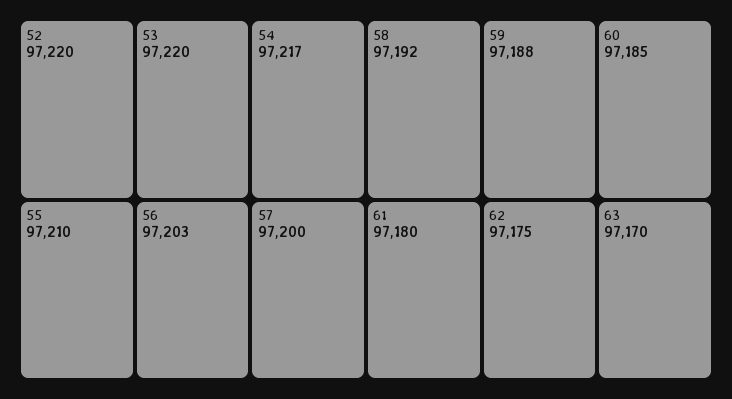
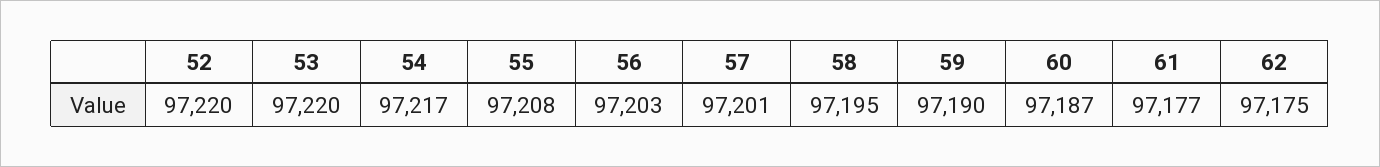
  {
    "52": 97220,
    "53": 97220,
    "54": 97217,
-   "55": 97210,
+   "55": 97208,
    "56": 97203,
-   "57": 97200,
+   "57": 97201,
-   "58": 97192,
+   "58": 97195,
-   "59": 97188,
+   "59": 97190,
-   "60": 97185,
+   "60": 97187,
-   "61": 97180,
+   "61": 97177,
-   "62": 97175,
+   "62": 97175
-   "63": 97170
  }

